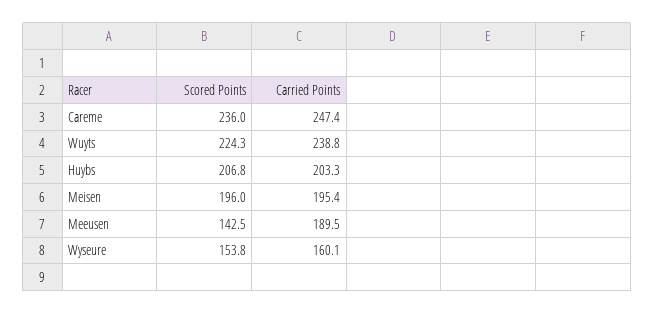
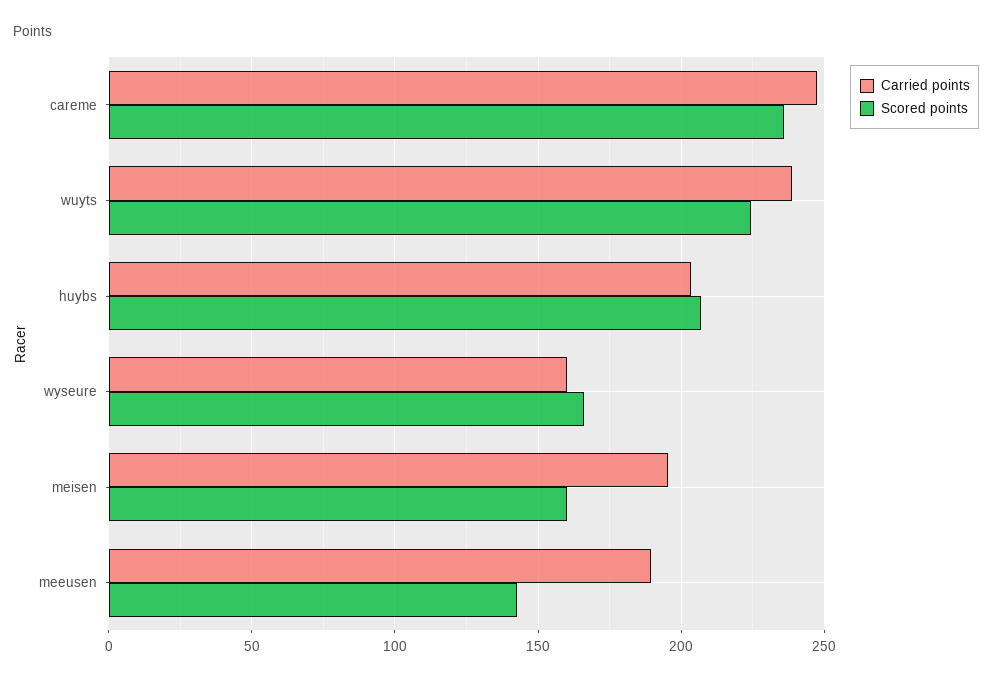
  {
    "Scored Points": {
      "Careme": 236,
      "Wuyts": 224.3,
      "Huybs": 206.8,
-     "Meisen": 196,
+     "Meisen": 160,
      "Meeusen": 142.5,
-     "Wyseure": 153.8
+     "Wyseure": 165
    },
    "Carried Points": {
      "Careme": 247.4,
      "Wuyts": 238.8,
      "Huybs": 203.3,
      "Meisen": 195.4,
      "Meeusen": 189.5,
      "Wyseure": 160.1
    }
  }

